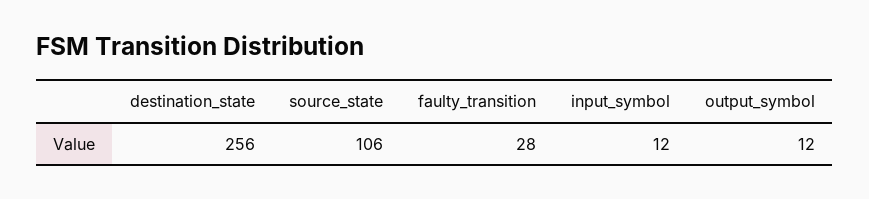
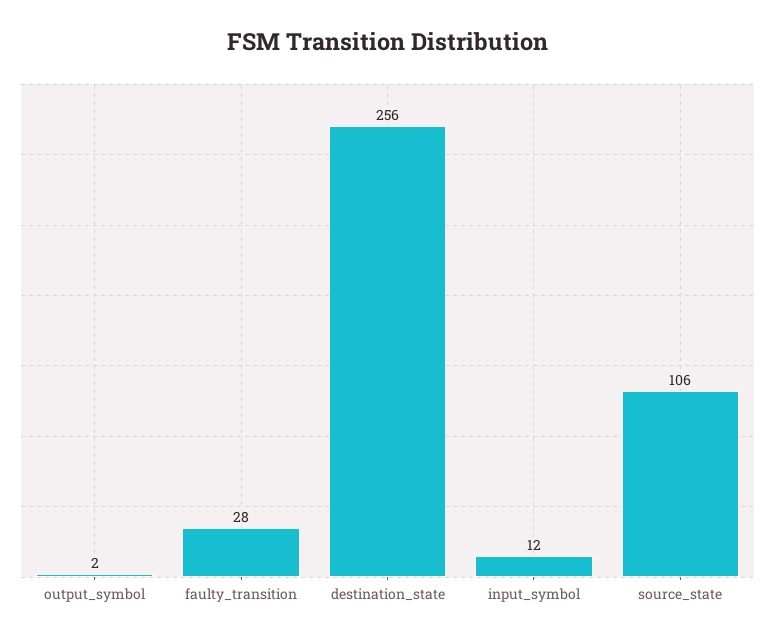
  {
    "destination_state": 256,
    "source_state": 106,
    "faulty_transition": 28,
    "input_symbol": 12,
-   "output_symbol": 12
+   "output_symbol": 2
  }

